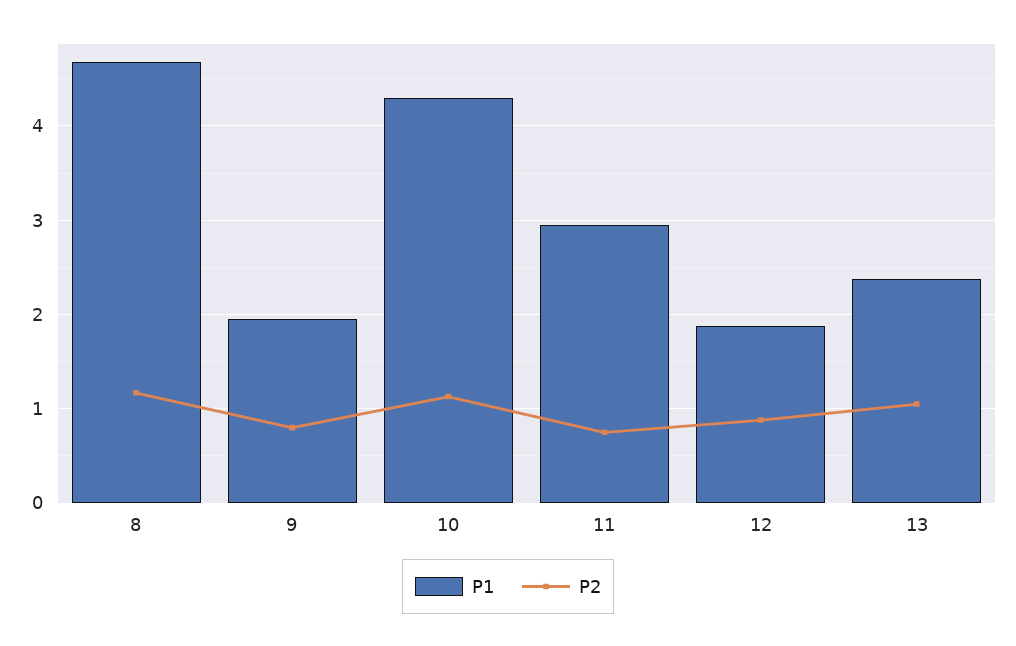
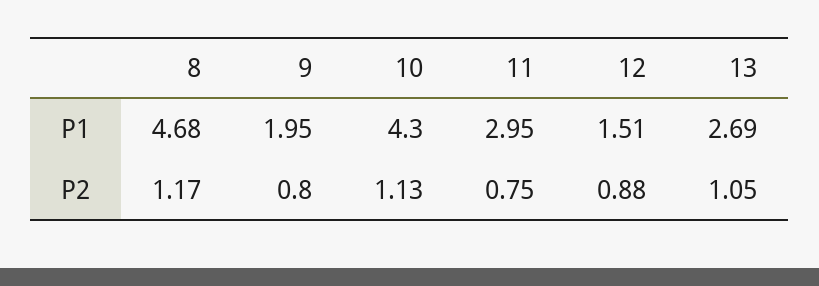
  {
    "P1": {
      "8": 4.68,
      "9": 1.95,
      "10": 4.3,
      "11": 2.95,
-     "12": 1.9,
+     "12": 1.51,
-     "13": 2.4
+     "13": 2.69
    },
    "P2": {
      "8": 1.17,
      "9": 0.8,
      "10": 1.13,
      "11": 0.75,
      "12": 0.88,
      "13": 1.05
    }
  }

